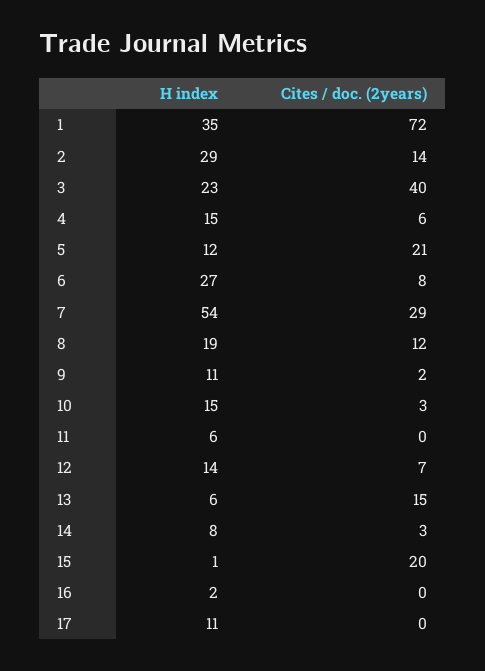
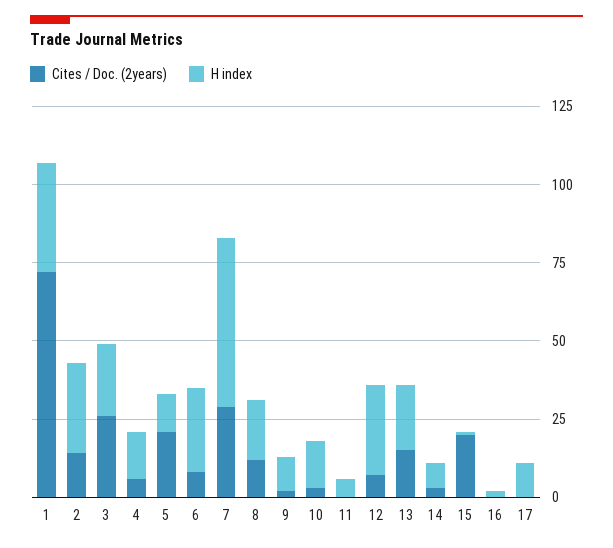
  {
    "H index": {
      "1": 35,
      "2": 29,
      "3": 23,
      "4": 15,
      "5": 12,
      "6": 27,
      "7": 54,
      "8": 19,
      "9": 11,
      "10": 15,
      "11": 6,
-     "12": 14,
+     "12": 30,
-     "13": 6,
+     "13": 20,
      "14": 8,
      "15": 1,
      "16": 2,
      "17": 11
    },
    "Cites / doc. (2years)": {
      "1": 72,
      "2": 14,
-     "3": 40,
+     "3": 25,
      "4": 6,
      "5": 21,
      "6": 8,
      "7": 29,
      "8": 12,
      "9": 2,
      "10": 3,
      "11": 0,
      "12": 7,
      "13": 15,
      "14": 3,
      "15": 20,
      "16": 0,
      "17": 0
    }
  }

